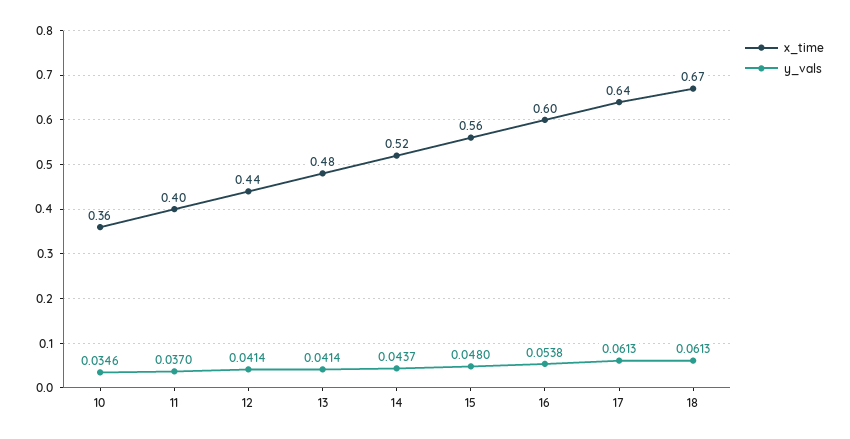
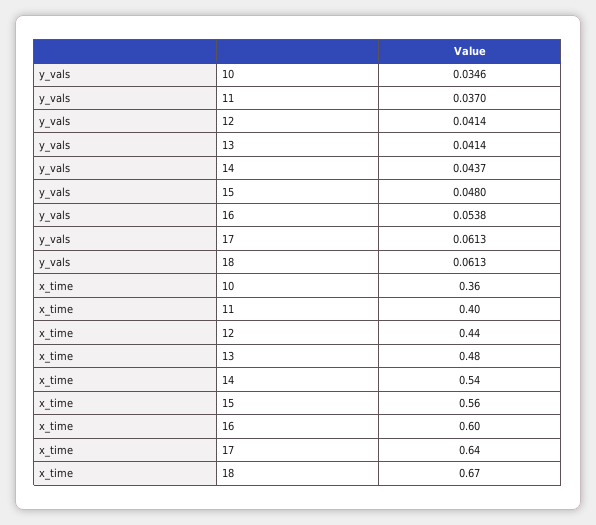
  {
    "x_time": {
      "10": 0.36,
      "11": 0.4,
      "12": 0.44,
      "13": 0.48,
-     "14": 0.52,
+     "14": 0.54,
      "15": 0.56,
      "16": 0.6,
      "17": 0.64,
      "18": 0.67
    },
    "y_vals": {
      "10": 0.0346,
      "11": 0.037,
      "12": 0.0414,
      "13": 0.0414,
      "14": 0.0437,
      "15": 0.048,
      "16": 0.0538,
      "17": 0.0613,
      "18": 0.0613
    }
  }

